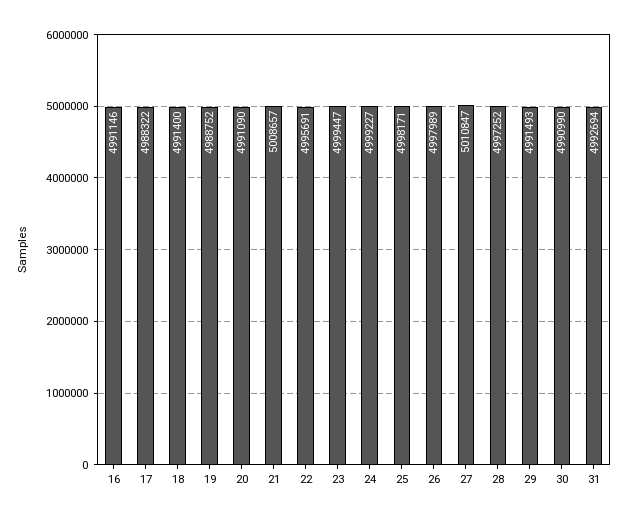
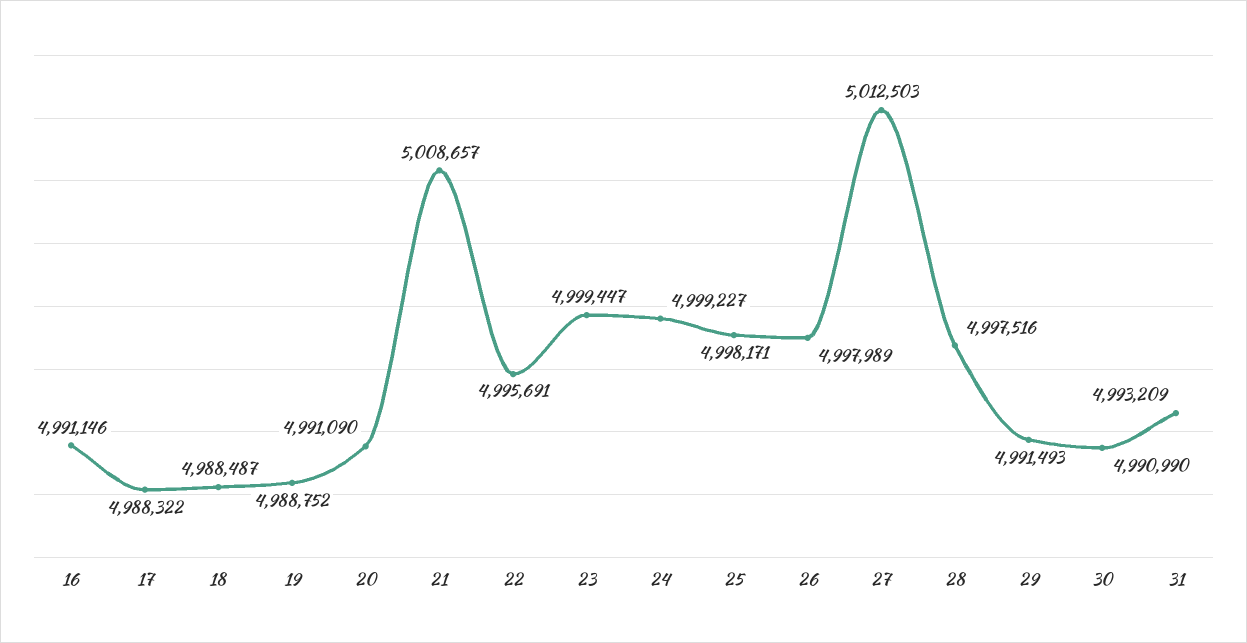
  {
    "16": 4991146,
    "17": 4988322,
-   "18": 4991400,
+   "18": 4988487,
    "19": 4988752,
    "20": 4991090,
    "21": 5008657,
    "22": 4995691,
    "23": 4999447,
    "24": 4999227,
    "25": 4998171,
    "26": 4997989,
-   "27": 5010847,
+   "27": 5012503,
-   "28": 4997252,
+   "28": 4997516,
    "29": 4991493,
    "30": 4990990,
-   "31": 4992694
+   "31": 4993209
  }

